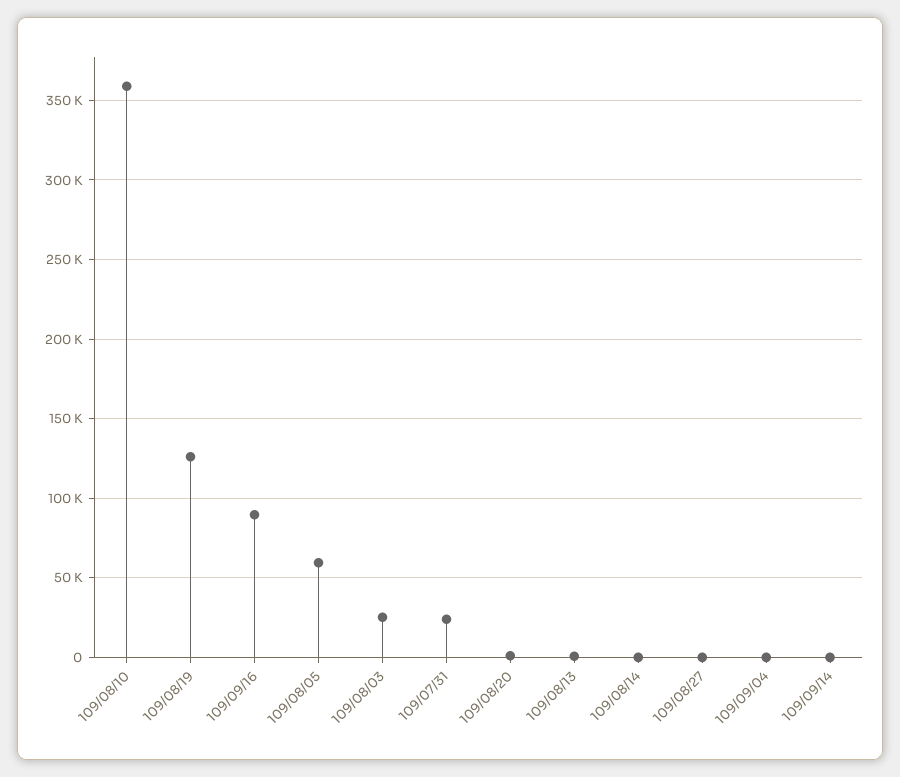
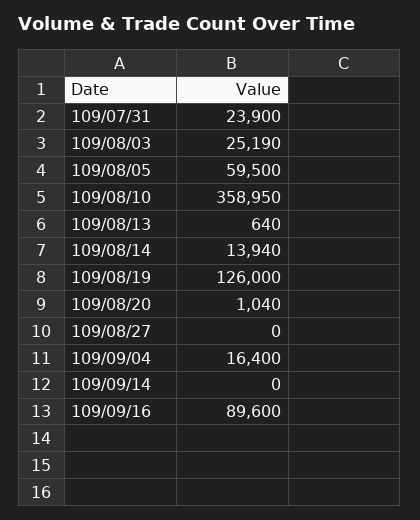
  {
    "109/08/10": 358950,
    "109/08/19": 126000,
    "109/09/16": 89600,
    "109/08/05": 59500,
    "109/08/03": 25190,
    "109/07/31": 23900,
    "109/08/20": 1040,
    "109/08/13": 640,
-   "109/08/14": 0,
+   "109/08/14": 13940,
    "109/08/27": 0,
-   "109/09/04": 0,
+   "109/09/04": 16400,
    "109/09/14": 0
  }

